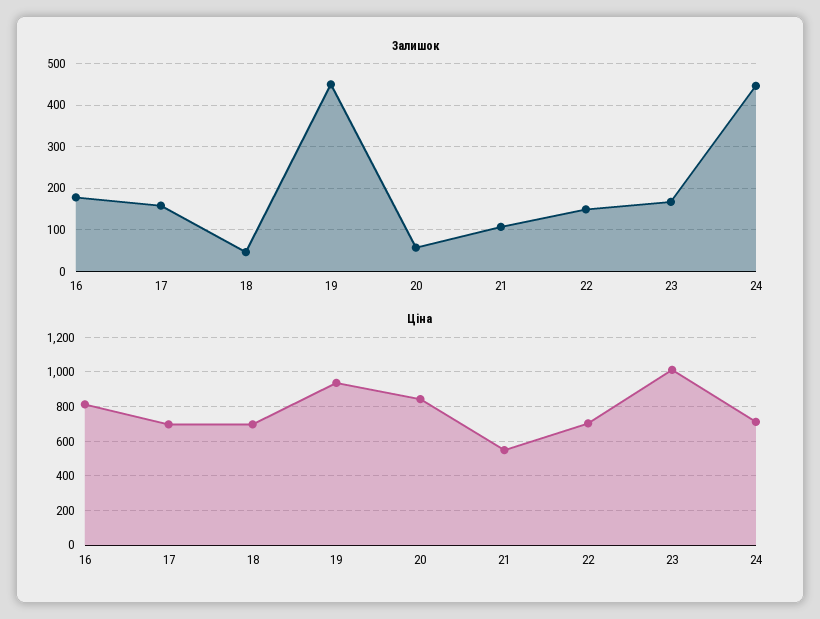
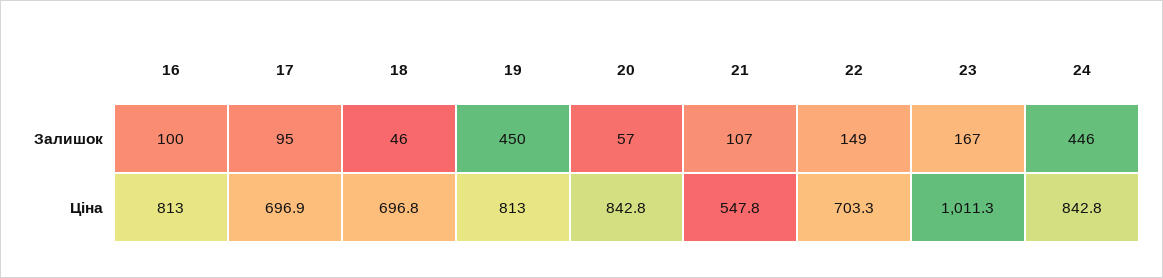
  {
    "Залишок": {
-     "16": 180,
+     "16": 100,
-     "17": 160,
+     "17": 95,
      "18": 46,
      "19": 450,
      "20": 57,
      "21": 107,
      "22": 149,
      "23": 167,
      "24": 446
    },
    "Ціна": {
      "16": 813,
      "17": 696.9,
      "18": 696.8,
-     "19": 950,
+     "19": 813,
      "20": 842.8,
      "21": 547.8,
      "22": 703.3,
      "23": 1011.3,
-     "24": 700
+     "24": 842.8
    }
  }

